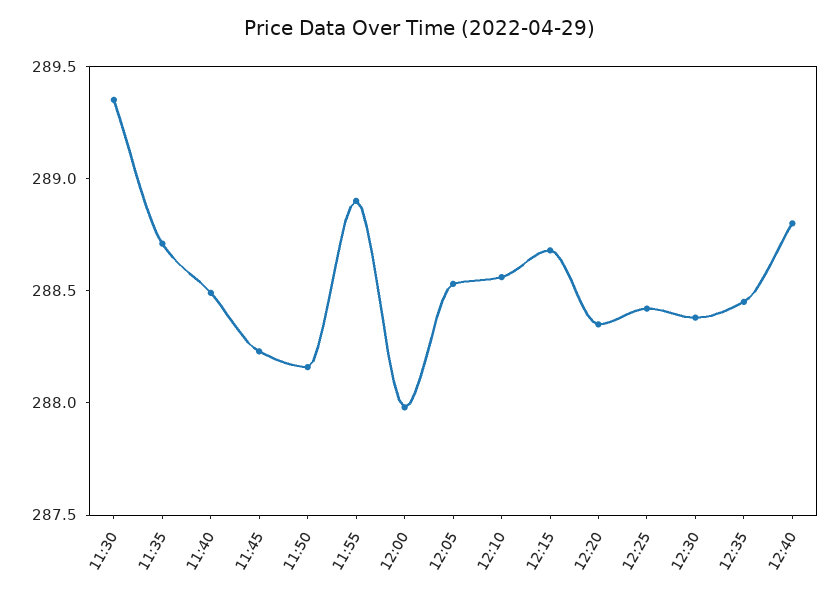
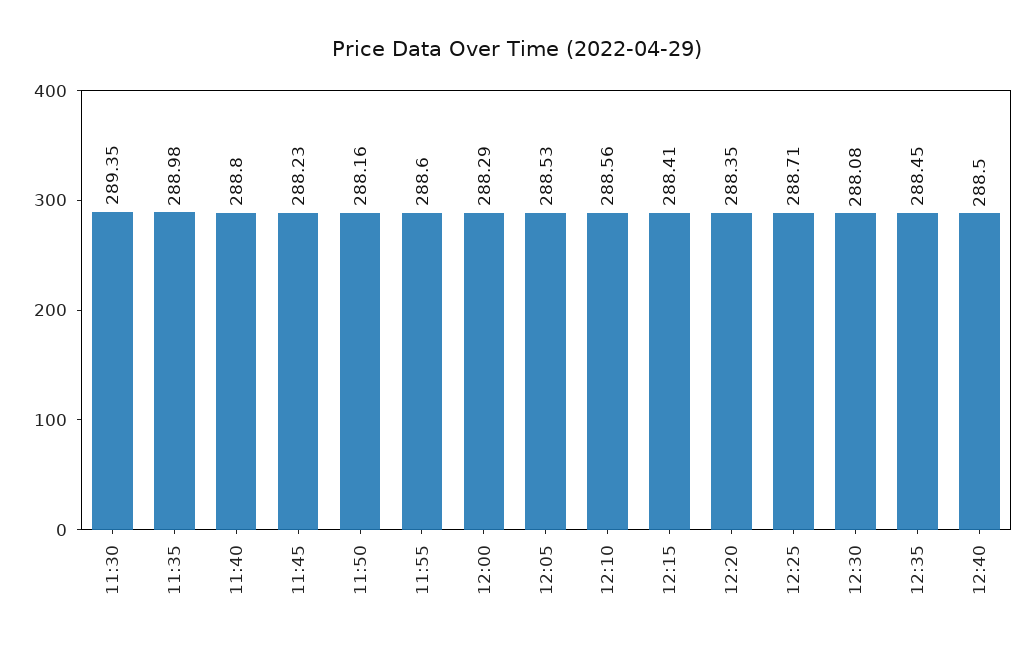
  {
    "11:30": 289.35,
-   "11:35": 288.7,
+   "11:35": 288.98,
-   "11:40": 288.5,
+   "11:40": 288.8,
    "11:45": 288.23,
    "11:50": 288.16,
-   "11:55": 288.9,
+   "11:55": 288.6,
-   "12:00": 288,
+   "12:00": 288.29,
    "12:05": 288.53,
    "12:10": 288.56,
-   "12:15": 288.7,
+   "12:15": 288.41,
    "12:20": 288.35,
-   "12:25": 288.4,
+   "12:25": 288.71,
-   "12:30": 288.4,
+   "12:30": 288.08,
    "12:35": 288.45,
-   "12:40": 288.8
+   "12:40": 288.5
  }

